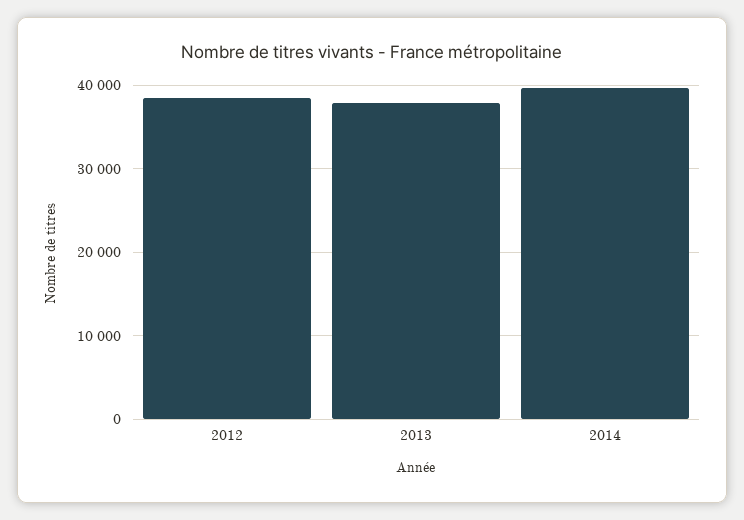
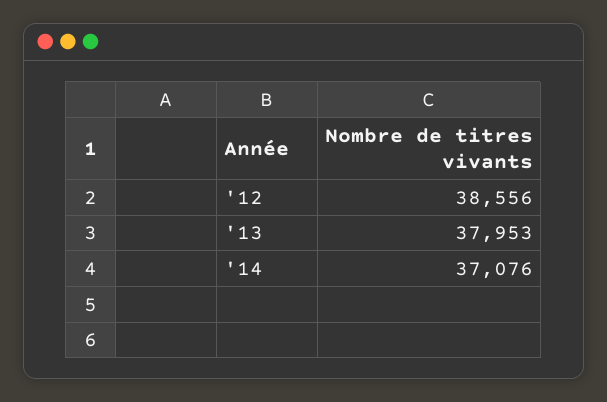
  {
    "2012": 38556,
    "2013": 37953,
-   "2014": 40000
+   "2014": 37076
  }

